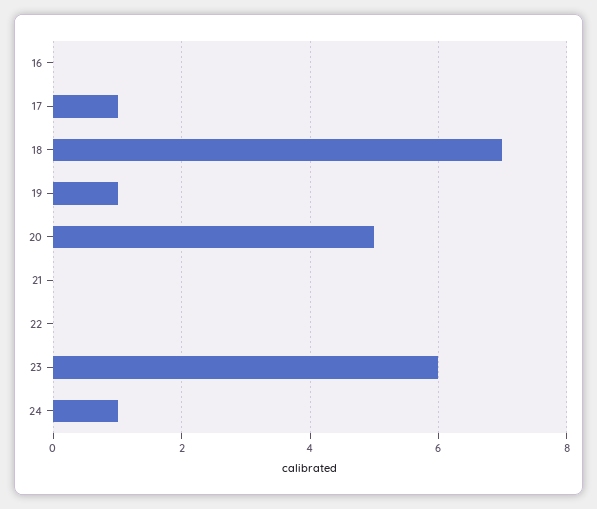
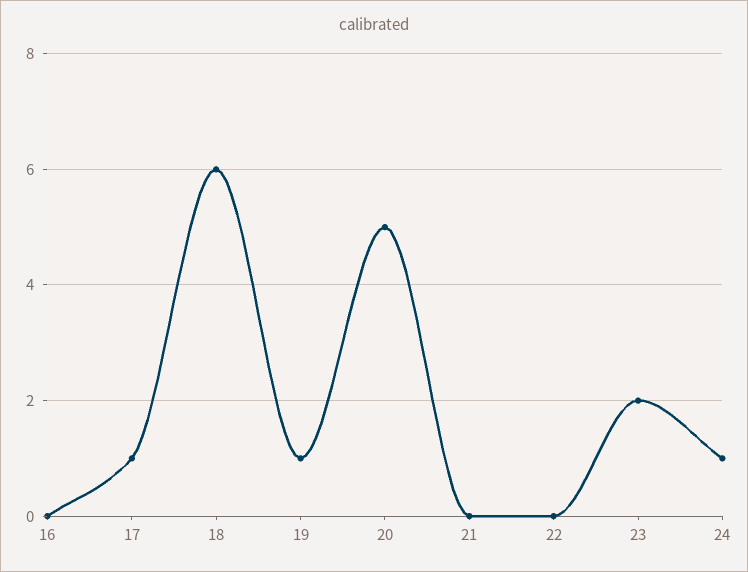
  {
    "16": 0,
    "17": 1,
-   "18": 7,
+   "18": 6,
    "19": 1,
    "20": 5,
    "21": 0,
    "22": 0,
-   "23": 6,
+   "23": 2,
    "24": 1
  }

